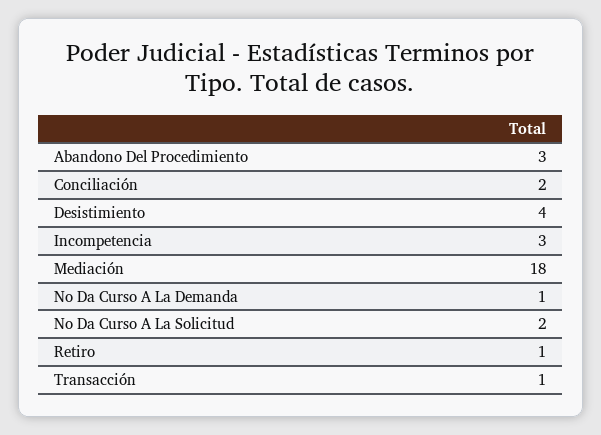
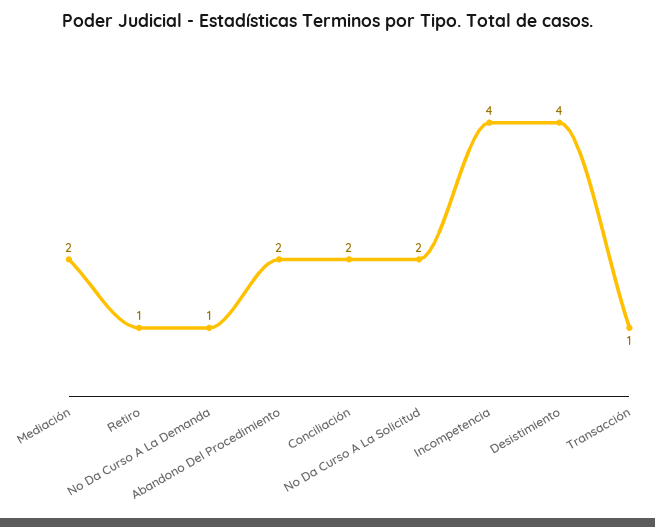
  {
-   "Abandono Del Procedimiento": 3,
+   "Abandono Del Procedimiento": 2,
    "Conciliación": 2,
    "Desistimiento": 4,
-   "Incompetencia": 3,
+   "Incompetencia": 4,
-   "Mediación": 18,
+   "Mediación": 2,
    "No Da Curso A La Demanda": 1,
    "No Da Curso A La Solicitud": 2,
    "Retiro": 1,
    "Transacción": 1
  }

